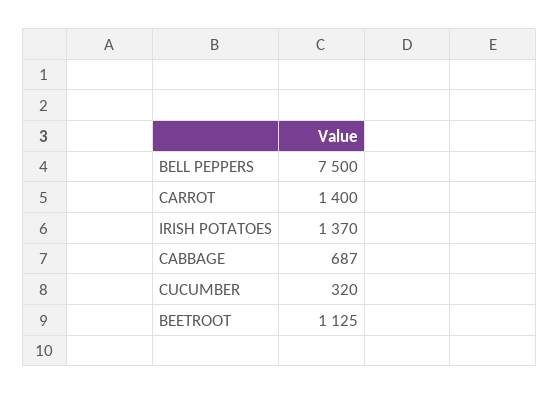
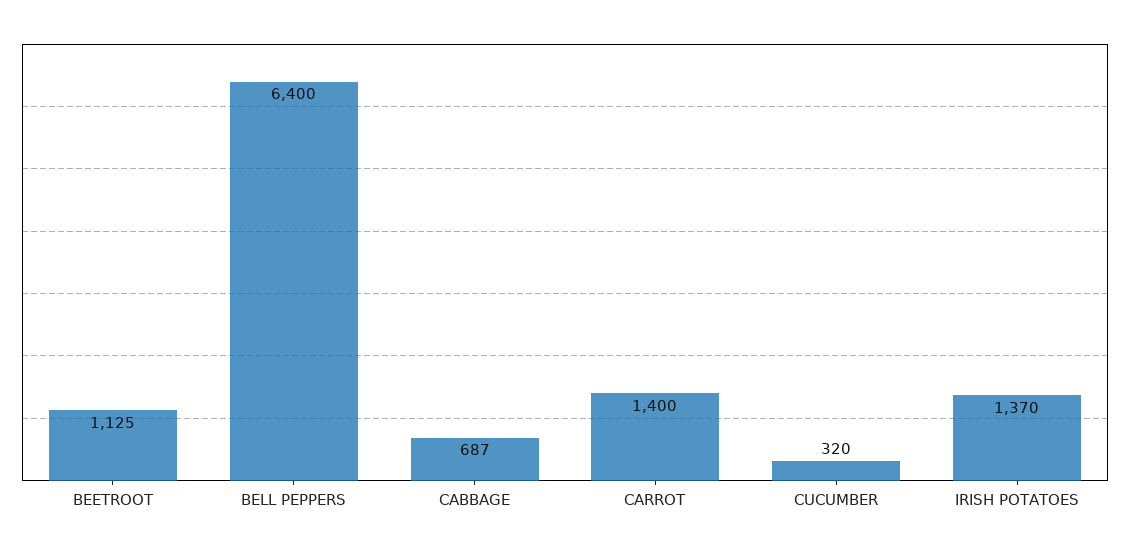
  {
-   "BELL PEPPERS": 7500,
+   "BELL PEPPERS": 6400,
    "CARROT": 1400,
    "IRISH POTATOES": 1370,
    "CABBAGE": 687,
    "CUCUMBER": 320,
    "BEETROOT": 1125
  }

